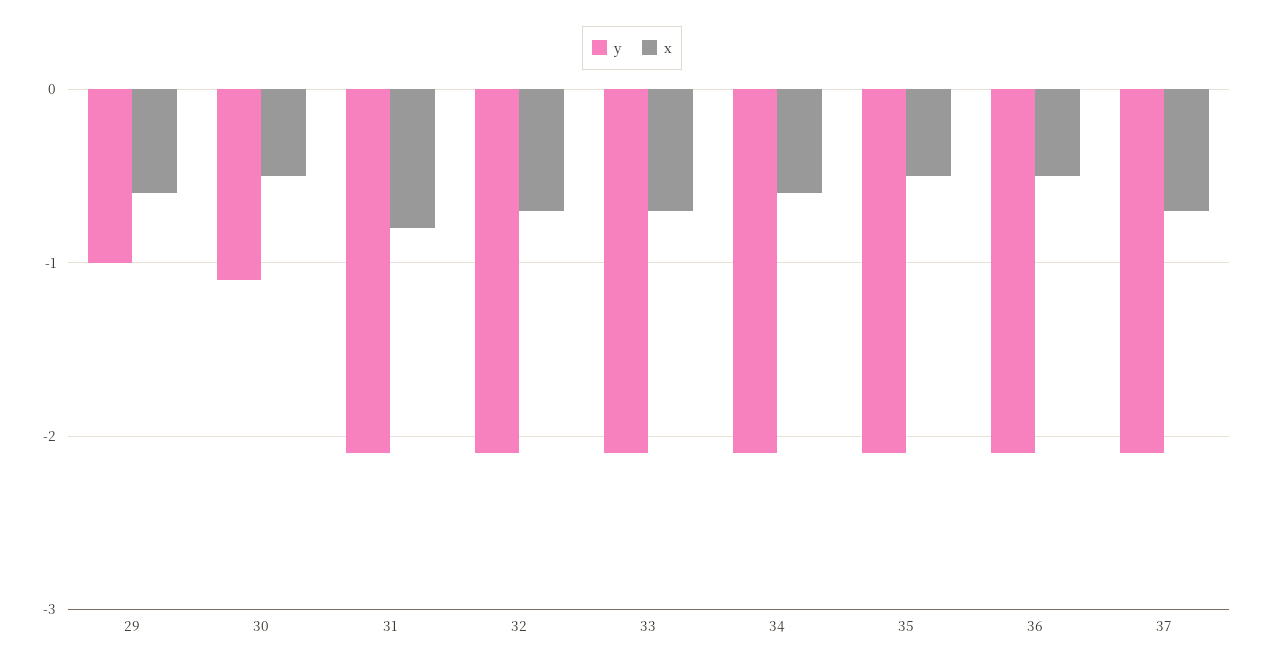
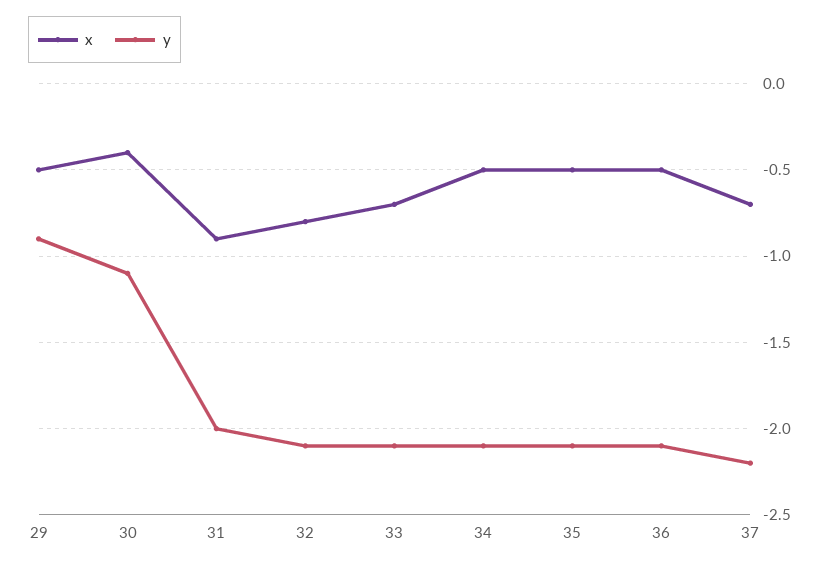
  {
    "y": {
-     "29": -1,
+     "29": -0.9,
      "30": -1.1,
-     "31": -2.1,
+     "31": -2,
      "32": -2.1,
      "33": -2.1,
      "34": -2.1,
      "35": -2.1,
      "36": -2.1,
-     "37": -2.1
+     "37": -2.2
    },
    "x": {
-     "29": -0.6,
+     "29": -0.5,
-     "30": -0.5,
+     "30": -0.4,
-     "31": -0.8,
+     "31": -0.9,
-     "32": -0.7,
+     "32": -0.8,
      "33": -0.7,
-     "34": -0.6,
+     "34": -0.5,
      "35": -0.5,
      "36": -0.5,
      "37": -0.7
    }
  }

